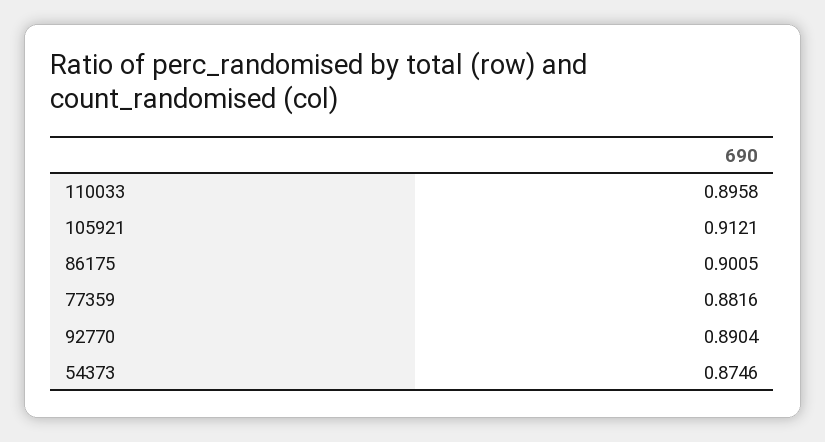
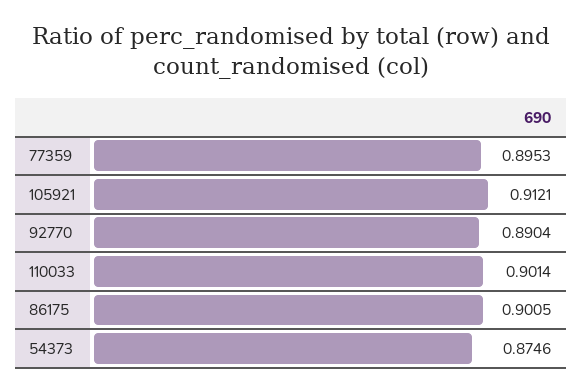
  {
-   "110033": 0.8958,
+   "110033": 0.9014,
    "105921": 0.9121,
    "86175": 0.9005,
-   "77359": 0.8816,
+   "77359": 0.8953,
    "92770": 0.8904,
    "54373": 0.8746
  }

